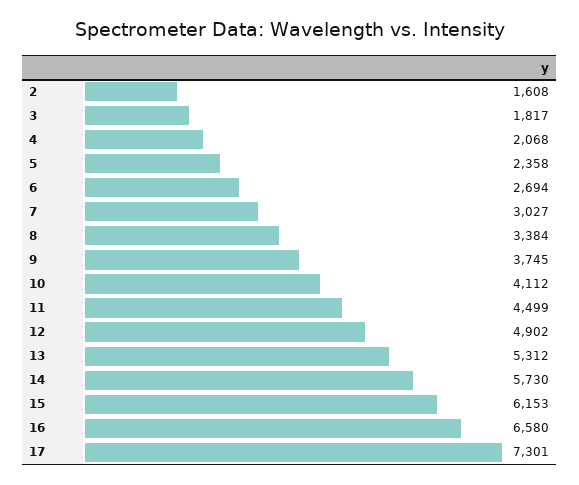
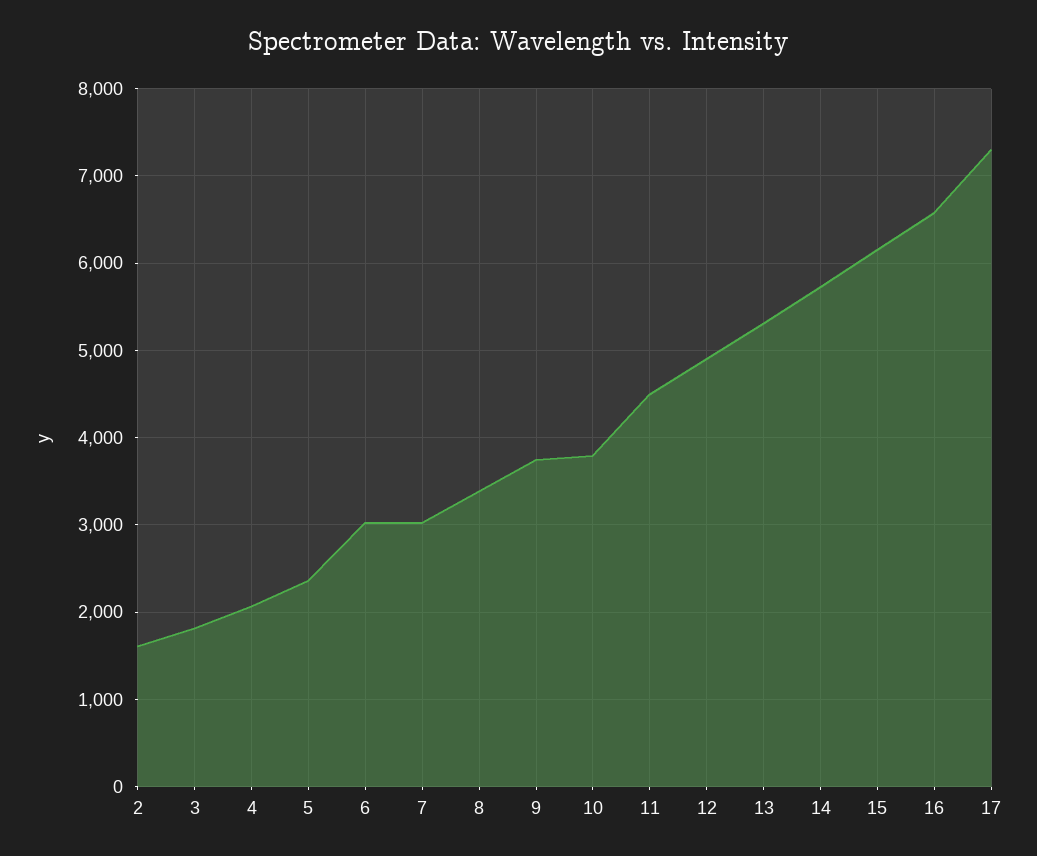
  {
    "2": 1608,
    "3": 1817,
    "4": 2068,
    "5": 2358,
-   "6": 2694,
+   "6": 3000,
    "7": 3027,
    "8": 3384,
    "9": 3745,
-   "10": 4112,
+   "10": 3800,
    "11": 4499,
    "12": 4902,
    "13": 5312,
    "14": 5730,
    "15": 6153,
    "16": 6580,
    "17": 7301
  }

